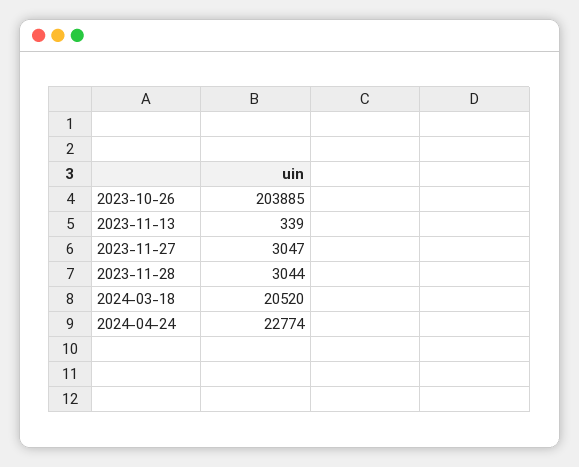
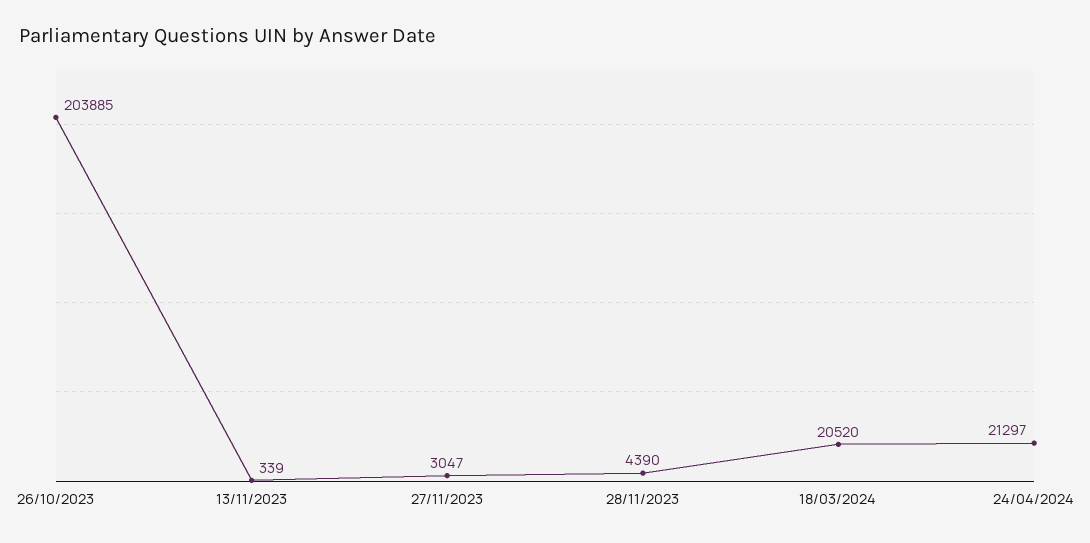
  {
    "2023-10-26": 203885,
    "2023-11-13": 339,
    "2023-11-27": 3047,
-   "2023-11-28": 3044,
+   "2023-11-28": 4390,
    "2024-03-18": 20520,
-   "2024-04-24": 22774
+   "2024-04-24": 21297
  }

